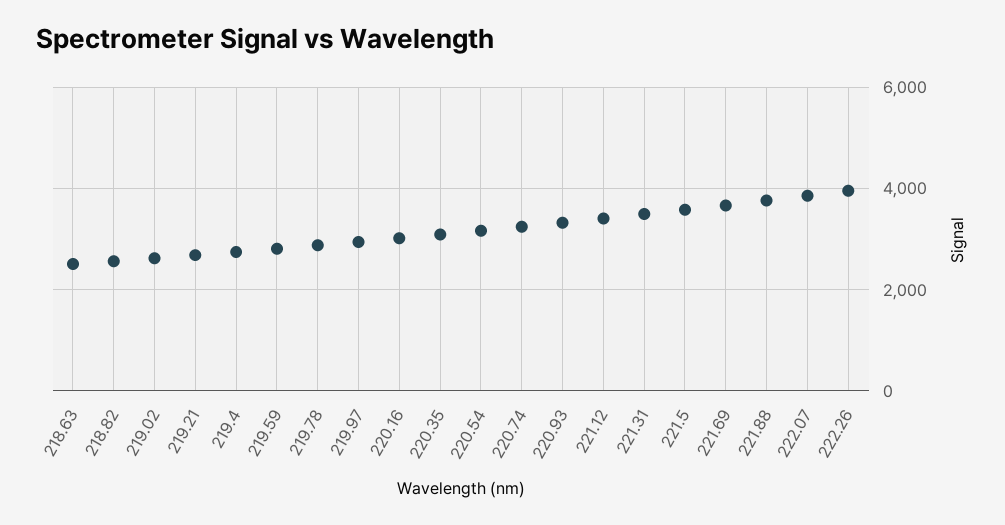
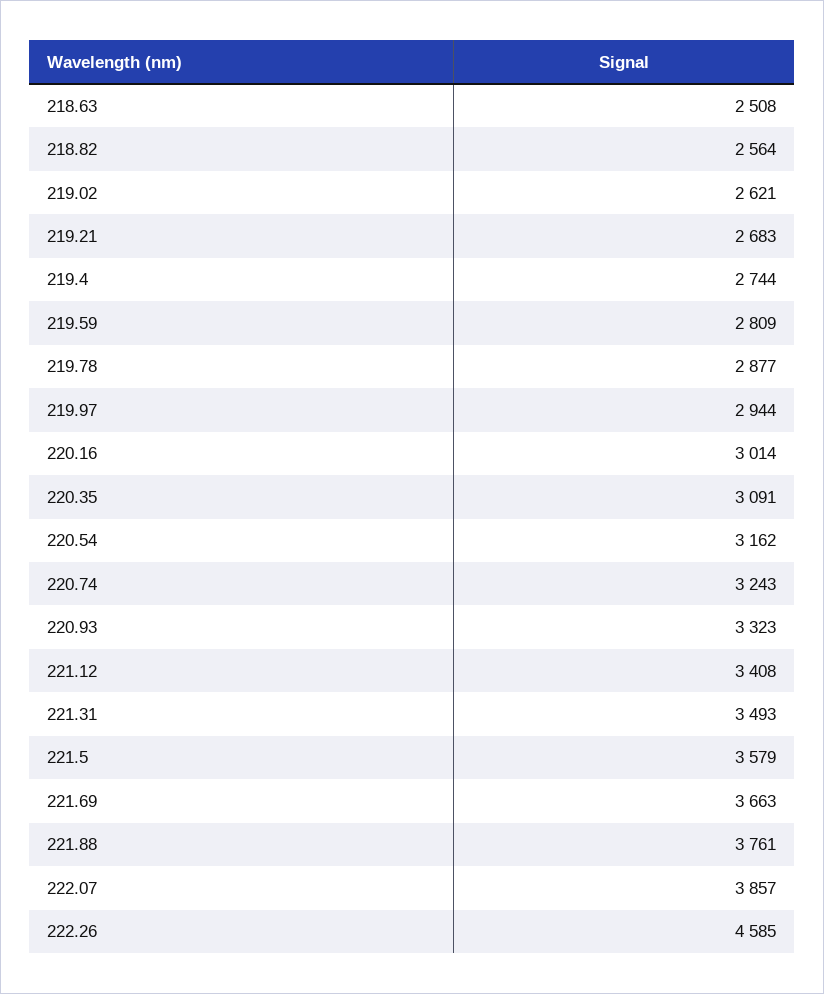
  {
    "218.63": 2508,
    "218.82": 2564,
    "219.02": 2621,
    "219.21": 2683,
    "219.4": 2744,
    "219.59": 2809,
    "219.78": 2877,
    "219.97": 2944,
    "220.16": 3014,
    "220.35": 3091,
    "220.54": 3162,
    "220.74": 3243,
    "220.93": 3323,
    "221.12": 3408,
    "221.31": 3493,
    "221.5": 3579,
    "221.69": 3663,
    "221.88": 3761,
    "222.07": 3857,
-   "222.26": 4000
+   "222.26": 4585
  }

